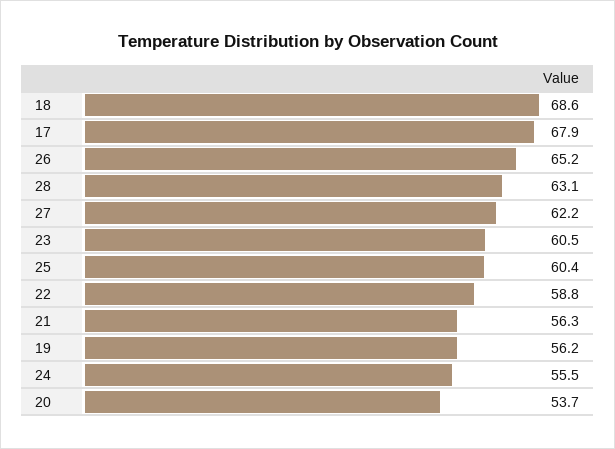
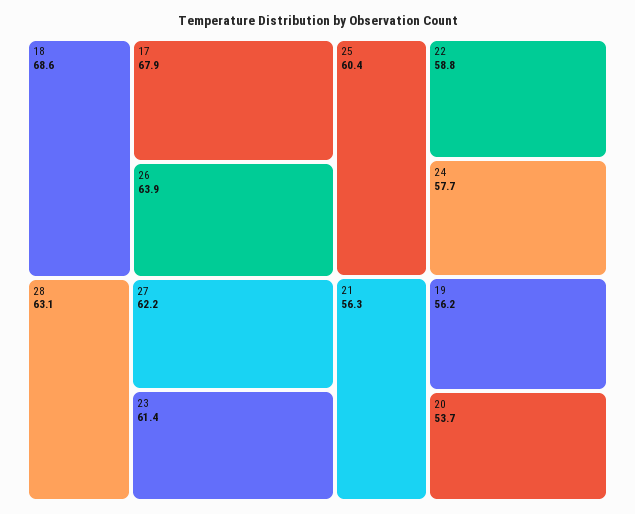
  {
    "18": 68.6,
    "17": 67.9,
-   "26": 65.2,
+   "26": 63.9,
    "28": 63.1,
    "27": 62.2,
-   "23": 60.5,
+   "23": 61.4,
    "25": 60.4,
    "22": 58.8,
    "21": 56.3,
    "19": 56.2,
-   "24": 55.5,
+   "24": 57.7,
    "20": 53.7
  }

